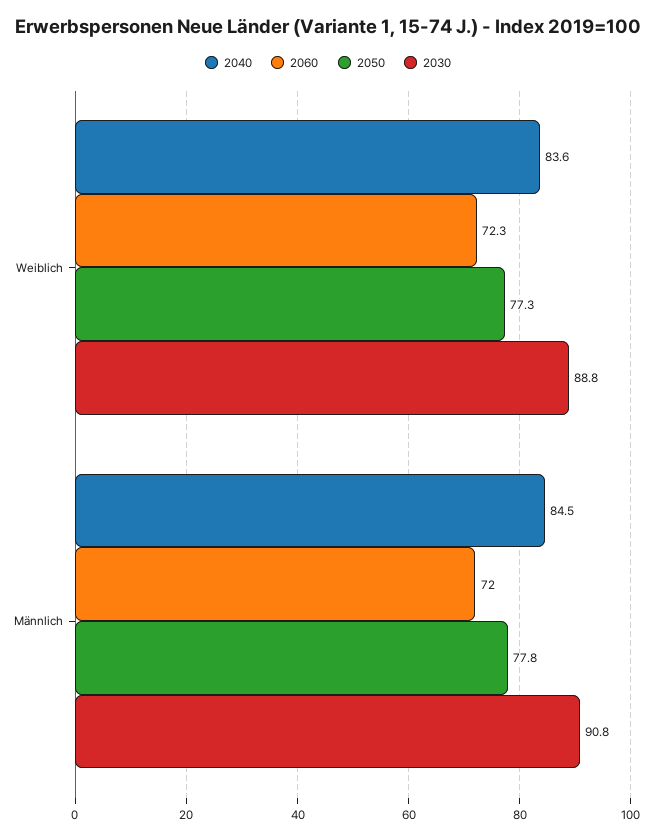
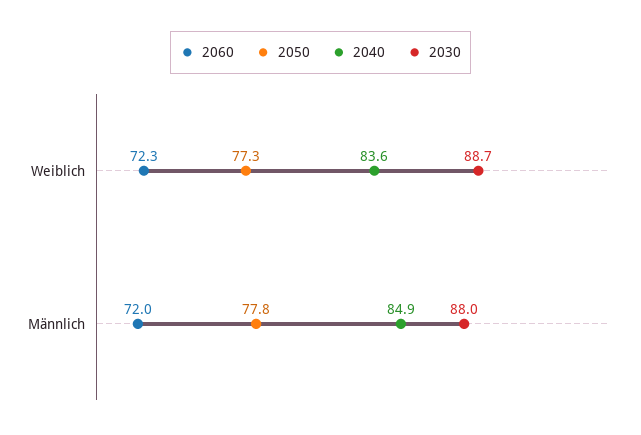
  {
    "2040": {
      "Weiblich": 83.6,
-     "Männlich": 84.5
+     "Männlich": 84.9
    },
    "2060": {
      "Weiblich": 72.3,
      "Männlich": 72
    },
    "2050": {
      "Weiblich": 77.3,
      "Männlich": 77.8
    },
    "2030": {
-     "Weiblich": 88.8,
+     "Weiblich": 88.7,
-     "Männlich": 90.8
+     "Männlich": 88
    }
  }

